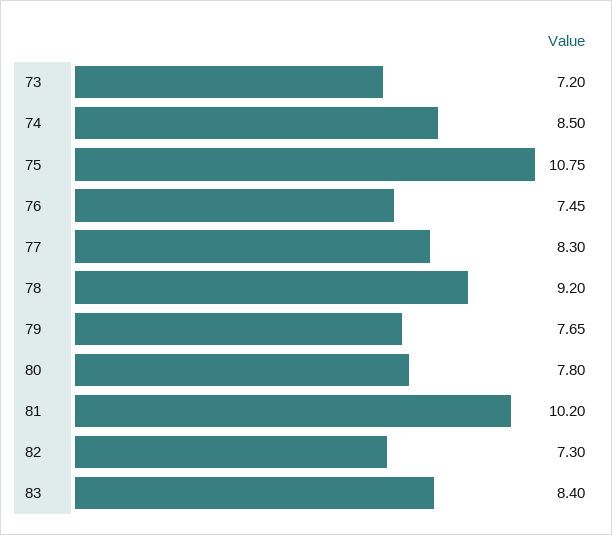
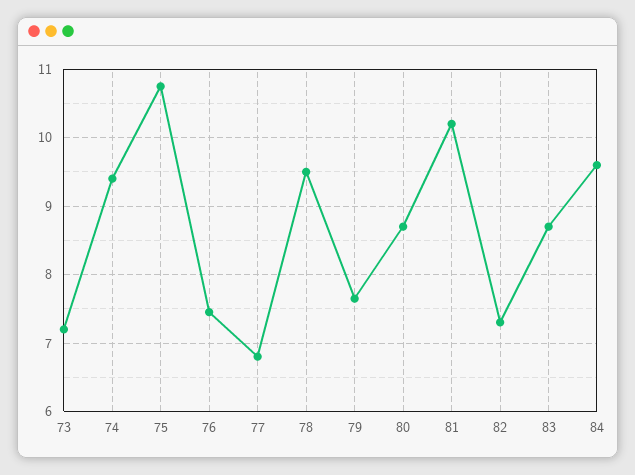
  {
    "73": 7.2,
-   "74": 8.5,
+   "74": 9.4,
    "75": 10.75,
    "76": 7.45,
-   "77": 8.3,
+   "77": 6.8,
-   "78": 9.2,
+   "78": 9.5,
    "79": 7.65,
-   "80": 7.8,
+   "80": 8.7,
    "81": 10.2,
    "82": 7.3,
-   "83": 8.4
+   "83": 8.7,
+   "84": 9.6
  }

